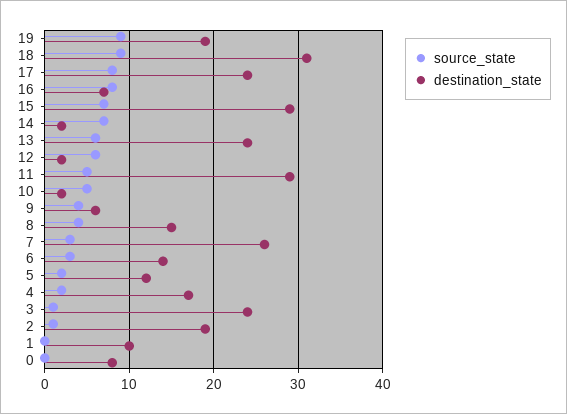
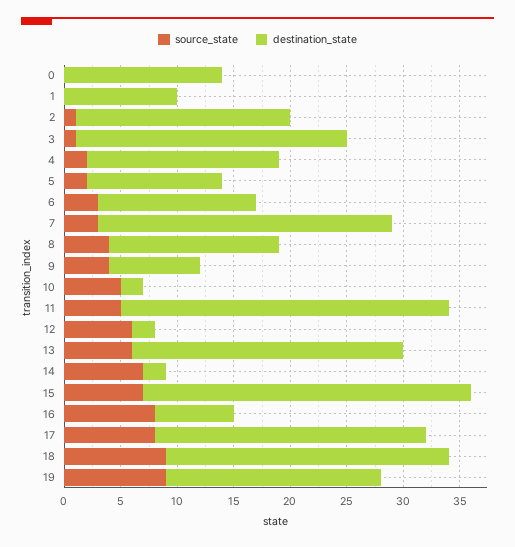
  {
    "source_state": {
      "19": 9,
      "18": 9,
      "17": 8,
      "16": 8,
      "15": 7,
      "14": 7,
      "13": 6,
      "12": 6,
      "11": 5,
      "10": 5,
      "9": 4,
      "8": 4,
      "7": 3,
      "6": 3,
      "5": 2,
      "4": 2,
      "3": 1,
      "2": 1,
      "1": 0,
      "0": 0
    },
    "destination_state": {
      "19": 19,
-     "18": 31,
+     "18": 25,
      "17": 24,
      "16": 7,
      "15": 29,
      "14": 2,
      "13": 24,
      "12": 2,
      "11": 29,
      "10": 2,
-     "9": 6,
+     "9": 8,
      "8": 15,
      "7": 26,
      "6": 14,
      "5": 12,
      "4": 17,
      "3": 24,
      "2": 19,
      "1": 10,
-     "0": 8
+     "0": 14
    }
  }

